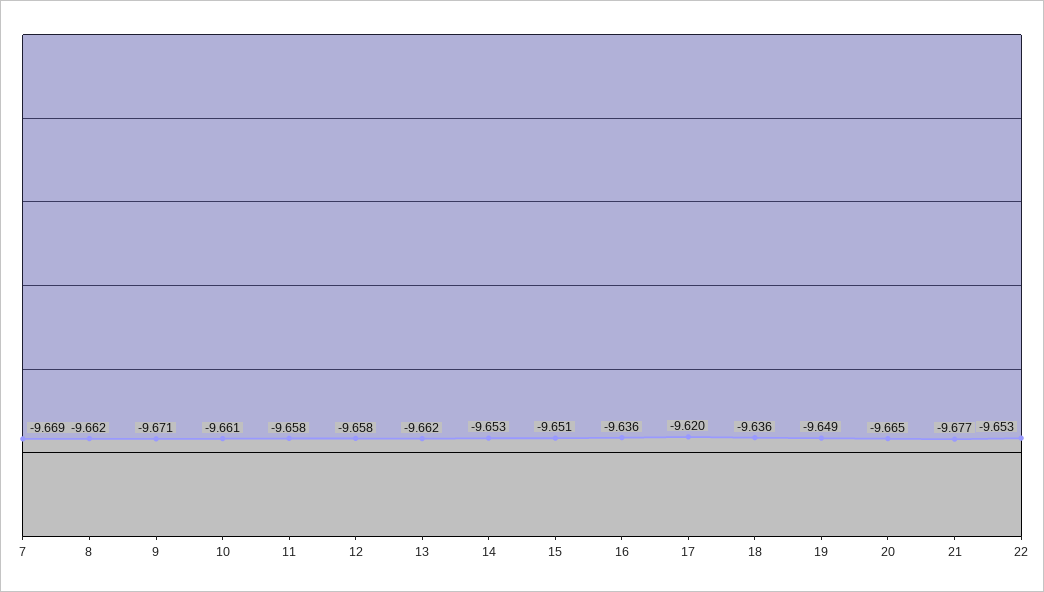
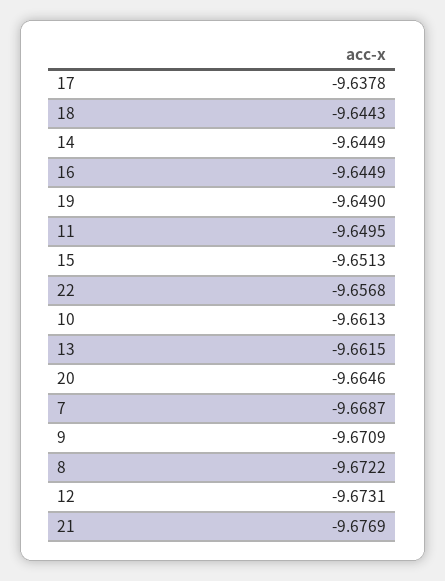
  {
    "7": -9.6687,
-   "8": -9.662,
+   "8": -9.6722,
    "9": -9.6709,
    "10": -9.6613,
-   "11": -9.658,
+   "11": -9.6495,
-   "12": -9.658,
+   "12": -9.6731,
    "13": -9.6615,
-   "14": -9.653,
+   "14": -9.6449,
    "15": -9.6513,
-   "16": -9.636,
+   "16": -9.6449,
-   "17": -9.62,
+   "17": -9.6378,
-   "18": -9.636,
+   "18": -9.6443,
    "19": -9.649,
    "20": -9.6646,
    "21": -9.6769,
-   "22": -9.653
+   "22": -9.6568
  }

